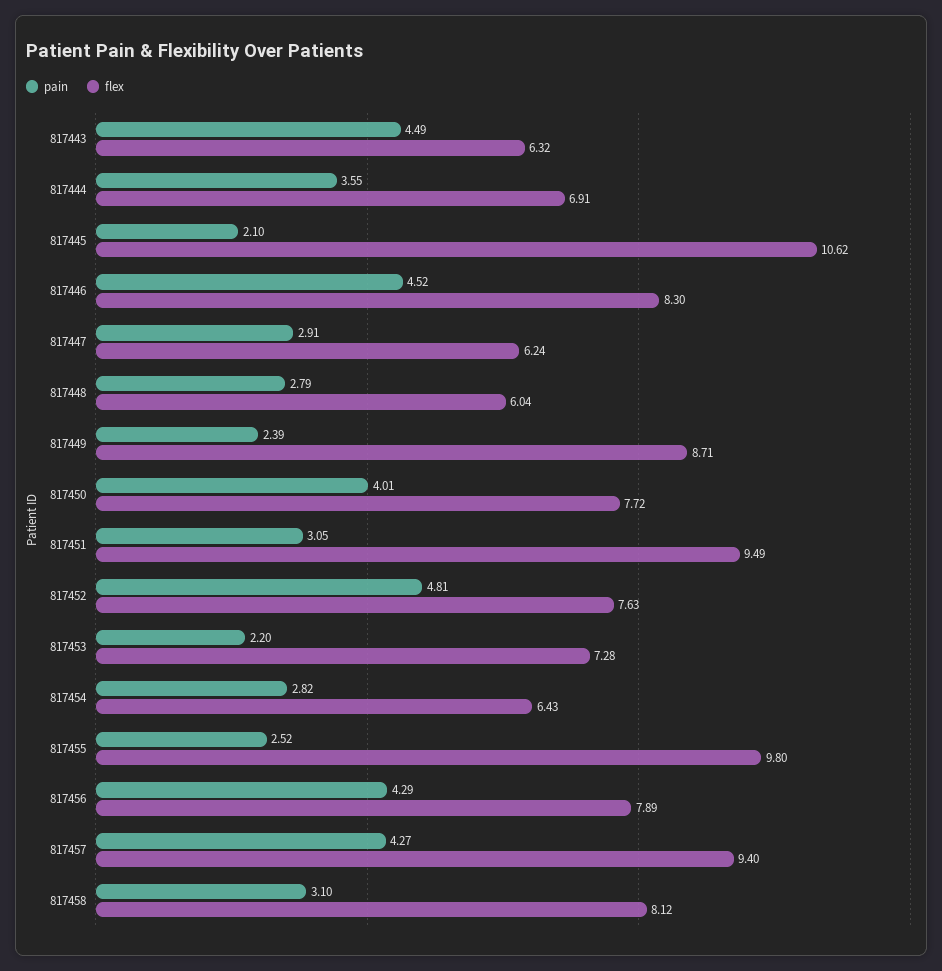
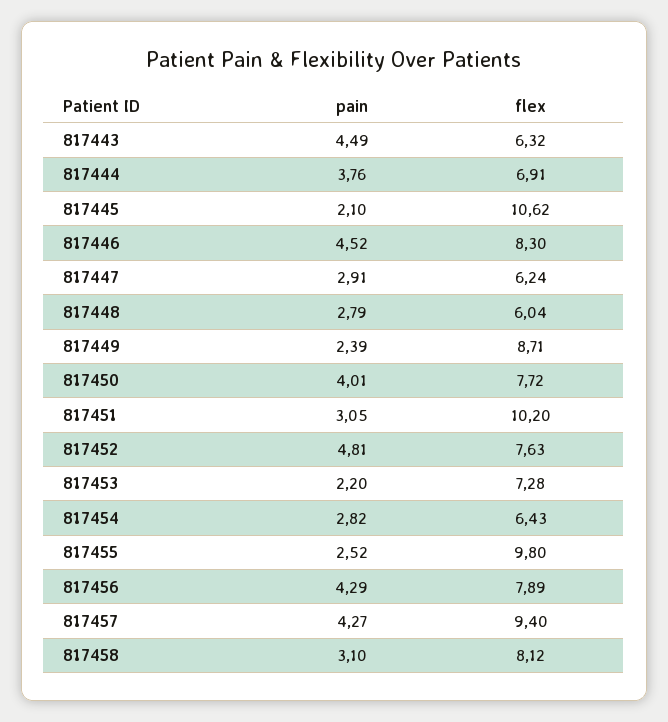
  {
    "pain": {
      "817443": 4.49,
-     "817444": 3.55,
+     "817444": 3.76,
      "817445": 2.1,
      "817446": 4.52,
      "817447": 2.91,
      "817448": 2.79,
      "817449": 2.39,
      "817450": 4.01,
      "817451": 3.05,
      "817452": 4.81,
      "817453": 2.2,
      "817454": 2.82,
      "817455": 2.52,
      "817456": 4.29,
      "817457": 4.27,
      "817458": 3.1
    },
    "flex": {
      "817443": 6.32,
      "817444": 6.91,
      "817445": 10.62,
      "817446": 8.3,
      "817447": 6.24,
      "817448": 6.04,
      "817449": 8.71,
      "817450": 7.72,
-     "817451": 9.49,
+     "817451": 10.2,
      "817452": 7.63,
      "817453": 7.28,
      "817454": 6.43,
      "817455": 9.8,
      "817456": 7.89,
      "817457": 9.4,
      "817458": 8.12
    }
  }

